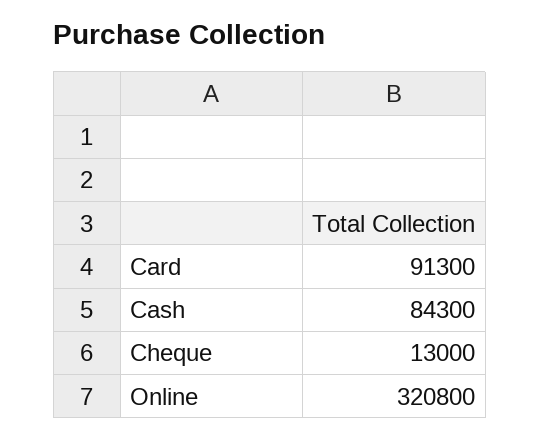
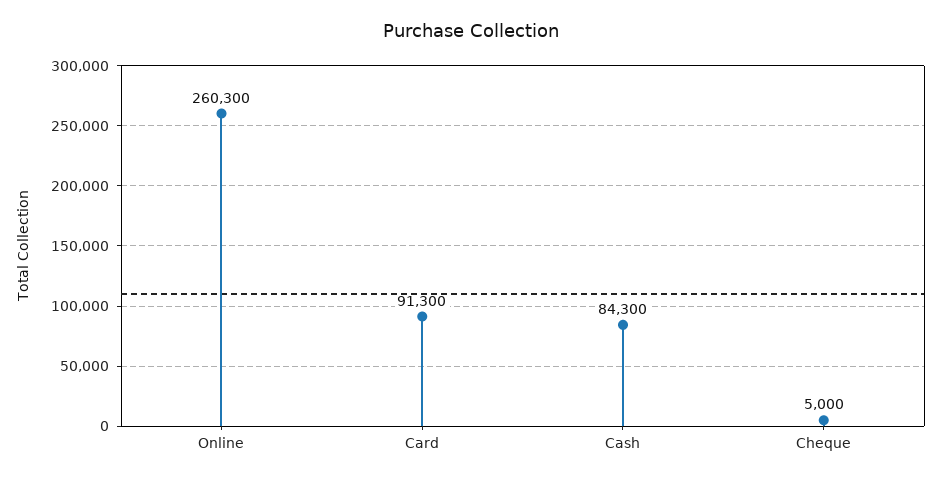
  {
    "Card": 91300,
    "Cash": 84300,
-   "Cheque": 13000,
+   "Cheque": 5000,
-   "Online": 320800
+   "Online": 260300
  }

